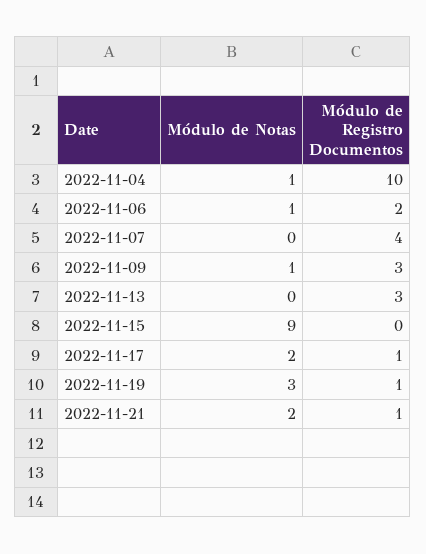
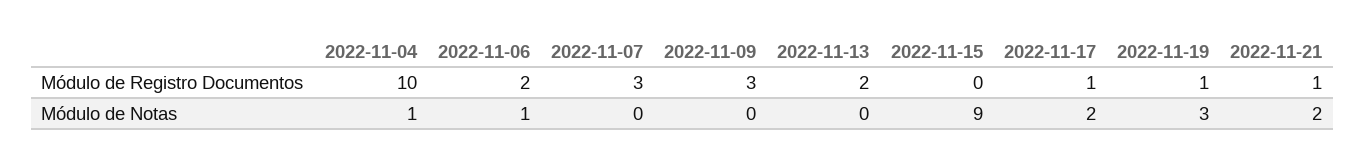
  {
    "Módulo de Notas": {
      "2022-11-04": 1,
      "2022-11-06": 1,
      "2022-11-07": 0,
-     "2022-11-09": 1,
+     "2022-11-09": 0,
      "2022-11-13": 0,
      "2022-11-15": 9,
      "2022-11-17": 2,
      "2022-11-19": 3,
      "2022-11-21": 2
    },
    "Módulo de Registro Documentos": {
      "2022-11-04": 10,
      "2022-11-06": 2,
-     "2022-11-07": 4,
+     "2022-11-07": 3,
      "2022-11-09": 3,
-     "2022-11-13": 3,
+     "2022-11-13": 2,
      "2022-11-15": 0,
      "2022-11-17": 1,
      "2022-11-19": 1,
      "2022-11-21": 1
    }
  }

